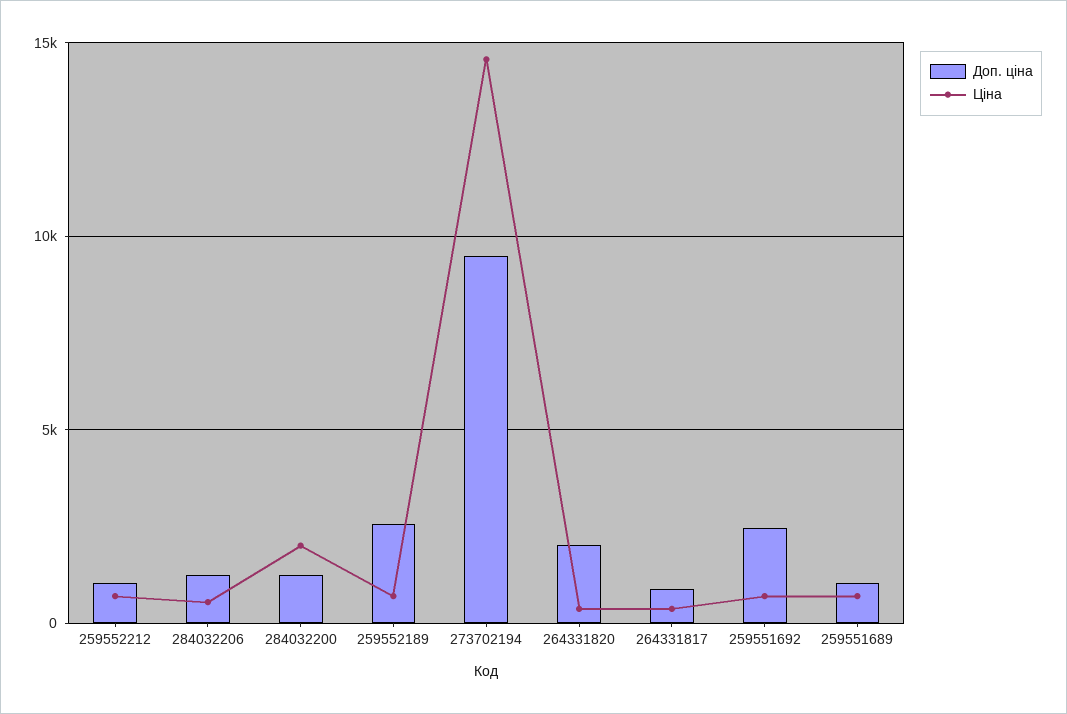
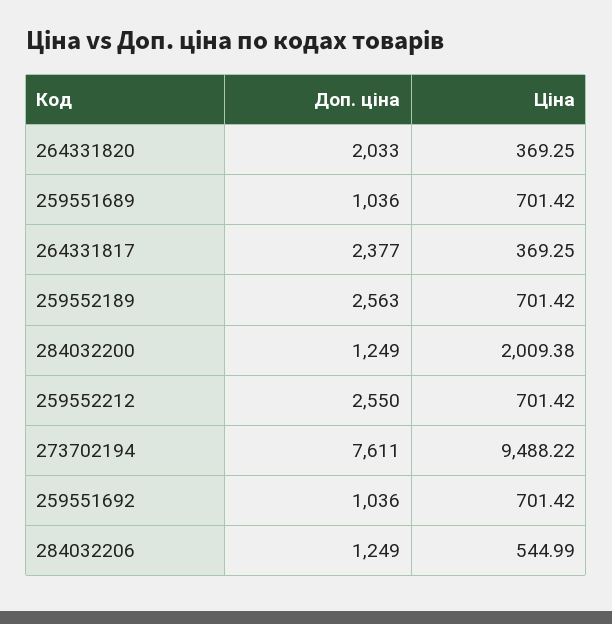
  {
    "Доп. ціна": {
-     "259552212": 1000,
+     "259552212": 2550,
      "284032206": 1249,
      "284032200": 1249,
      "259552189": 2563,
-     "273702194": 9500,
+     "273702194": 7611,
      "264331820": 2033,
-     "264331817": 1000,
+     "264331817": 2377,
-     "259551692": 2500,
+     "259551692": 1036,
      "259551689": 1036
    },
    "Ціна": {
      "259552212": 701.42,
      "284032206": 544.99,
      "284032200": 2009.38,
      "259552189": 701.42,
-     "273702194": 14500,
+     "273702194": 9488.22,
      "264331820": 369.25,
      "264331817": 369.25,
      "259551692": 701.42,
      "259551689": 701.42
    }
  }

